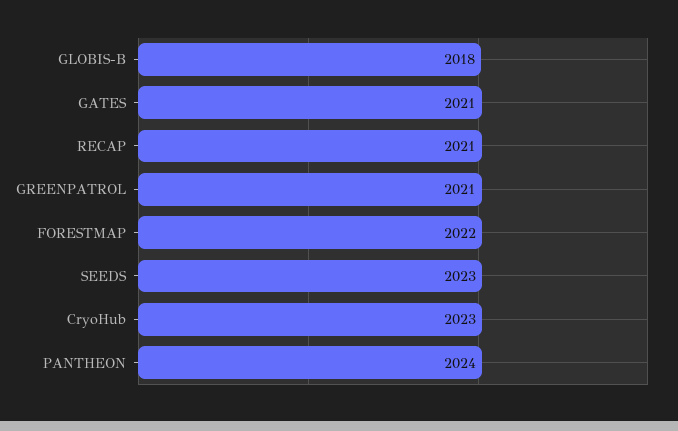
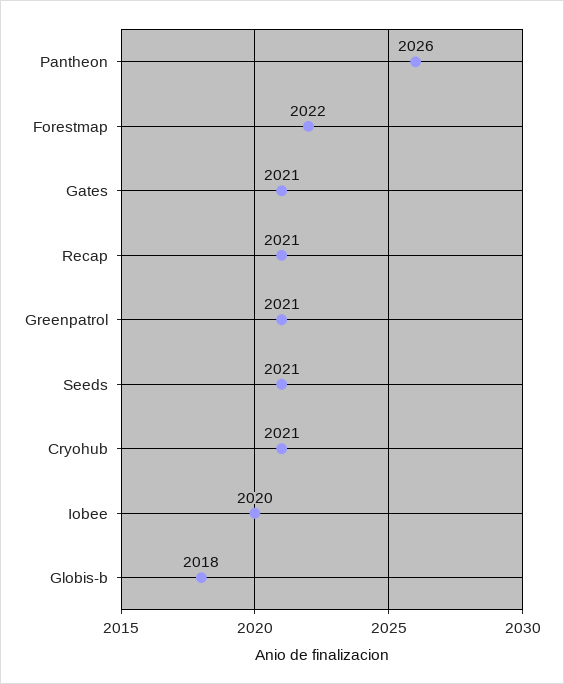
  {
    "GLOBIS-B": 2018,
    "GATES": 2021,
    "RECAP": 2021,
    "GREENPATROL": 2021,
    "FORESTMAP": 2022,
-   "SEEDS": 2023,
+   "SEEDS": 2021,
-   "CryoHub": 2023,
+   "CryoHub": 2021,
-   "PANTHEON": 2024
+   "PANTHEON": 2026,
+   "Iobee": 2020
  }

